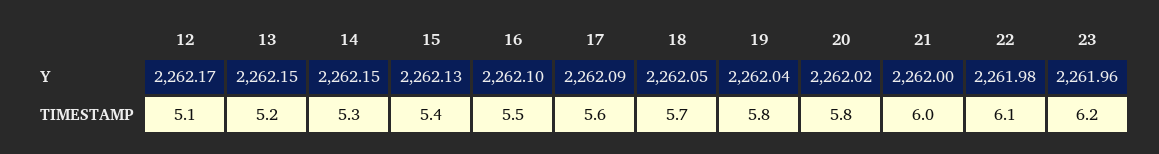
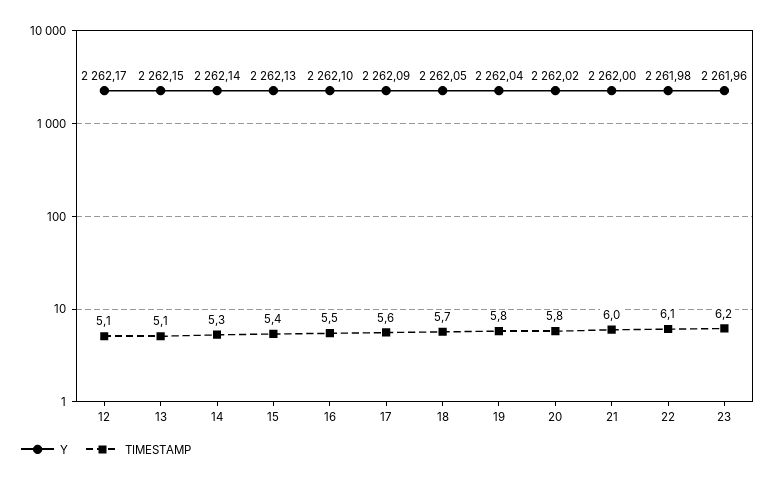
  {
    "Y": {
      "12": 2262.17,
      "13": 2262.15,
-     "14": 2262.15,
+     "14": 2262.14,
      "15": 2262.13,
      "16": 2262.1,
      "17": 2262.09,
      "18": 2262.05,
      "19": 2262.04,
      "20": 2262.02,
      "21": 2262,
      "22": 2261.98,
      "23": 2261.96
    },
    "TIMESTAMP": {
      "12": 5.1,
-     "13": 5.2,
+     "13": 5.1,
      "14": 5.3,
      "15": 5.4,
      "16": 5.5,
      "17": 5.6,
      "18": 5.7,
      "19": 5.8,
      "20": 5.8,
      "21": 6,
      "22": 6.1,
      "23": 6.2
    }
  }

